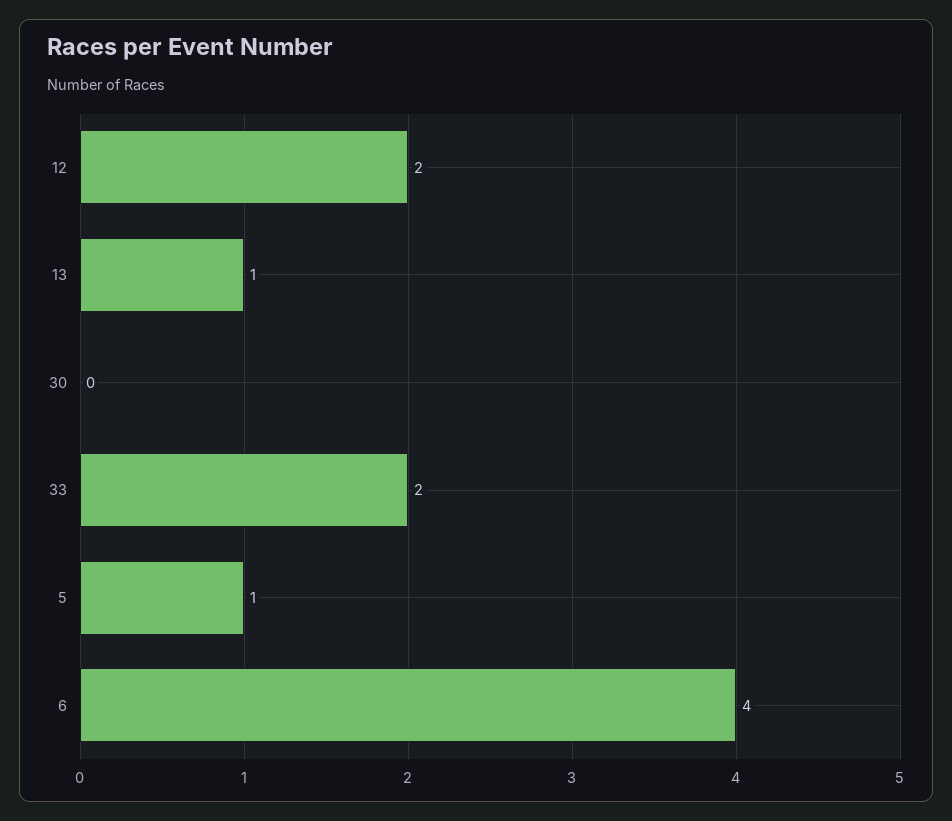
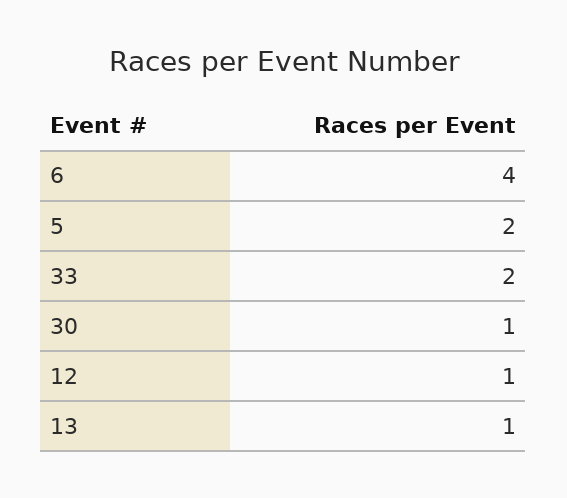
  {
-   "12": 2,
+   "12": 1,
    "13": 1,
-   "30": 0,
+   "30": 1,
    "33": 2,
-   "5": 1,
+   "5": 2,
    "6": 4
  }

